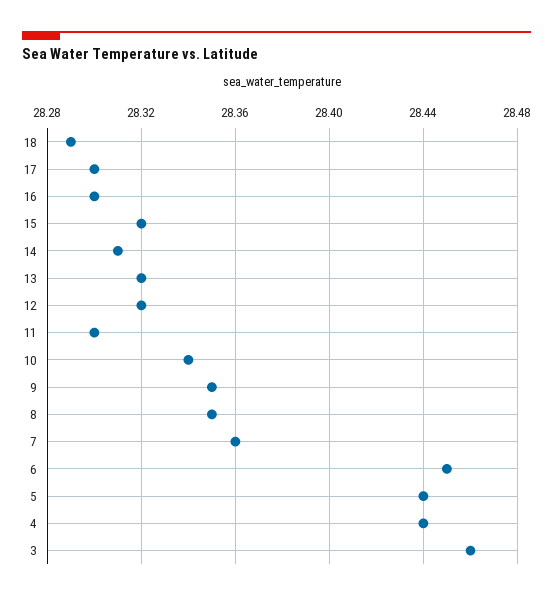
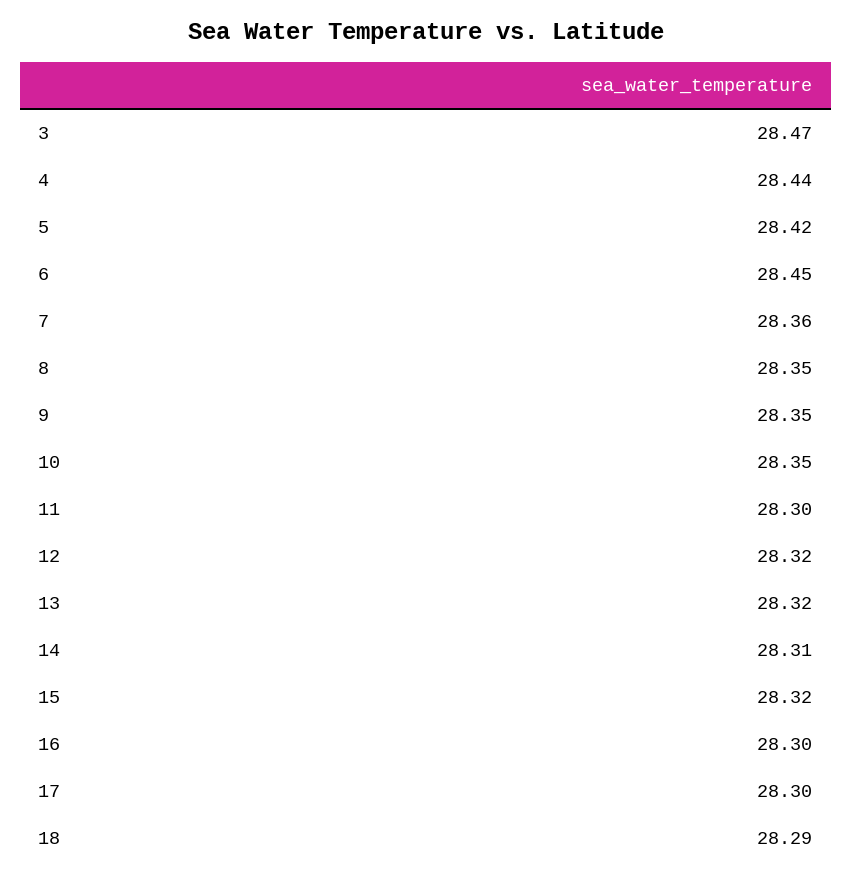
  {
    "18": 28.29,
    "17": 28.3,
    "16": 28.3,
    "15": 28.32,
    "14": 28.31,
    "13": 28.32,
    "12": 28.32,
    "11": 28.3,
-   "10": 28.34,
+   "10": 28.35,
    "9": 28.35,
    "8": 28.35,
    "7": 28.36,
    "6": 28.45,
-   "5": 28.44,
+   "5": 28.42,
    "4": 28.44,
-   "3": 28.46
+   "3": 28.47
  }

